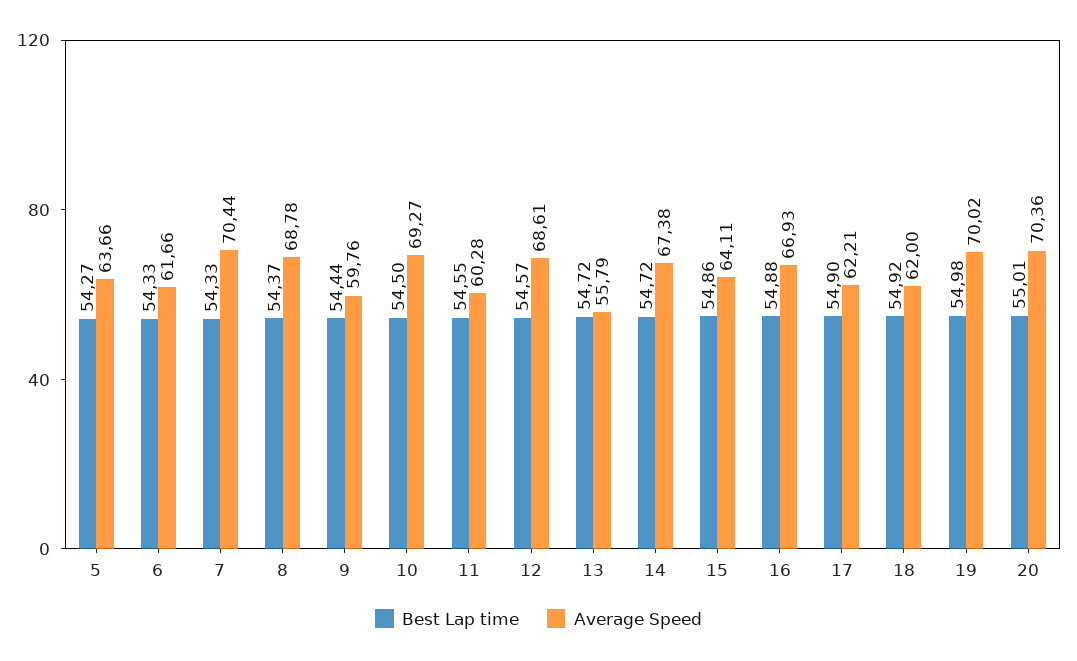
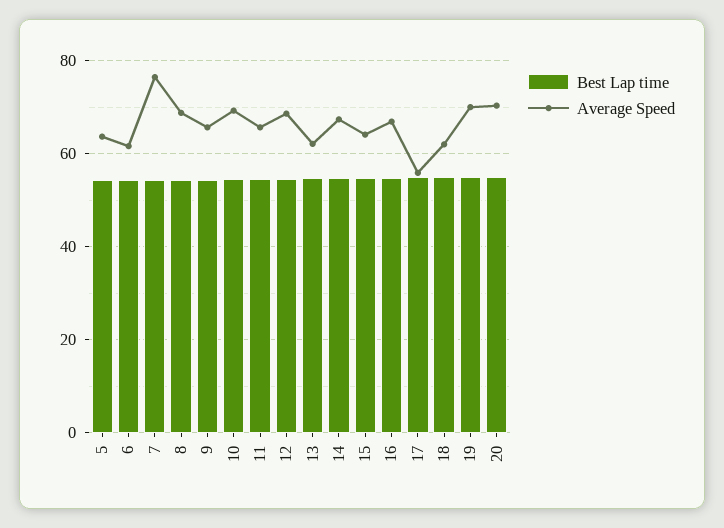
  {
    "Best Lap time": {
      "5": 54.27,
      "6": 54.33,
      "7": 54.33,
      "8": 54.37,
      "9": 54.44,
      "10": 54.5,
      "11": 54.55,
      "12": 54.57,
      "13": 54.72,
      "14": 54.72,
      "15": 54.86,
      "16": 54.88,
      "17": 54.9,
      "18": 54.92,
      "19": 54.98,
      "20": 55.01
    },
    "Average Speed": {
      "5": 63.66,
      "6": 61.66,
-     "7": 70.44,
+     "7": 76,
      "8": 68.78,
-     "9": 59.76,
+     "9": 66,
      "10": 69.27,
-     "11": 60.28,
+     "11": 66,
      "12": 68.61,
-     "13": 55.79,
+     "13": 62,
      "14": 67.38,
      "15": 64.11,
      "16": 66.93,
-     "17": 62.21,
+     "17": 56,
      "18": 62,
      "19": 70.02,
      "20": 70.36
    }
  }

